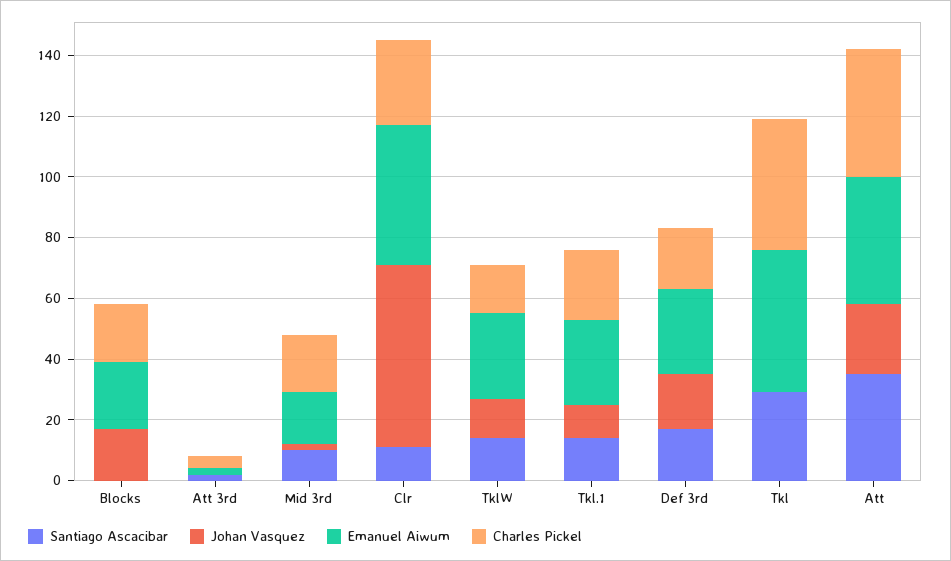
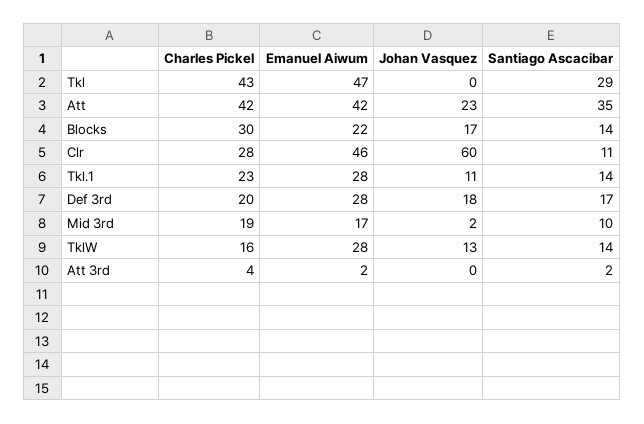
  {
    "Santiago Ascacibar": {
-     "Blocks": 0,
+     "Blocks": 14,
      "Att 3rd": 2,
      "Mid 3rd": 10,
      "Clr": 11,
      "TklW": 14,
      "Tkl.1": 14,
      "Def 3rd": 17,
      "Tkl": 29,
      "Att": 35
    },
    "Johan Vasquez": {
      "Blocks": 17,
      "Att 3rd": 0,
      "Mid 3rd": 2,
      "Clr": 60,
      "TklW": 13,
      "Tkl.1": 11,
      "Def 3rd": 18,
      "Tkl": 0,
      "Att": 23
    },
    "Emanuel Aiwum": {
      "Blocks": 22,
      "Att 3rd": 2,
      "Mid 3rd": 17,
      "Clr": 46,
      "TklW": 28,
      "Tkl.1": 28,
      "Def 3rd": 28,
      "Tkl": 47,
      "Att": 42
    },
    "Charles Pickel": {
-     "Blocks": 20,
+     "Blocks": 30,
      "Att 3rd": 4,
      "Mid 3rd": 19,
      "Clr": 28,
      "TklW": 16,
      "Tkl.1": 23,
      "Def 3rd": 20,
      "Tkl": 43,
      "Att": 42
    }
  }

